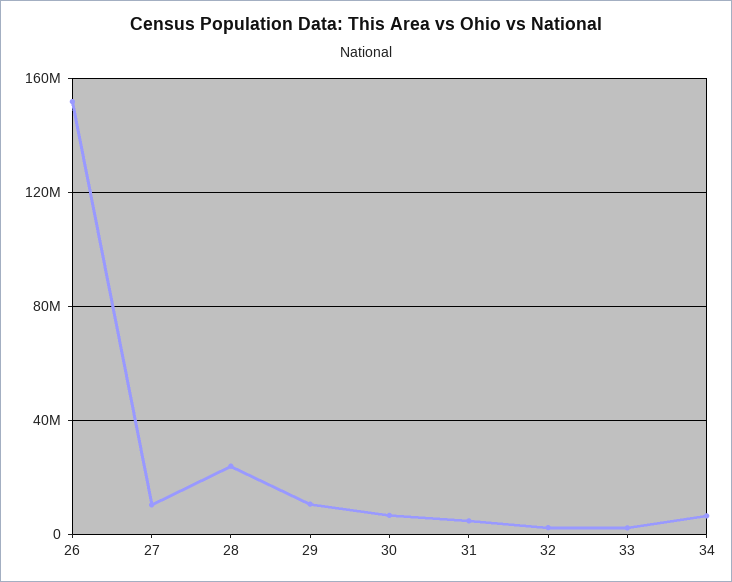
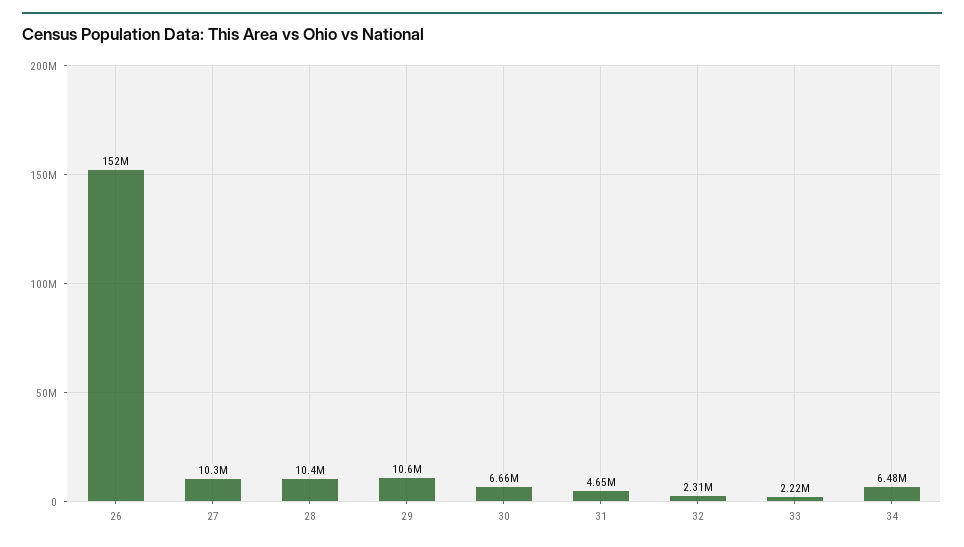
  {
    "26": 152000000,
    "27": 10300000,
-   "28": 25000000,
+   "28": 10400000,
    "29": 10600000,
    "30": 6660000,
    "31": 4650000,
    "32": 2310000,
    "33": 2220000,
    "34": 6480000
  }

